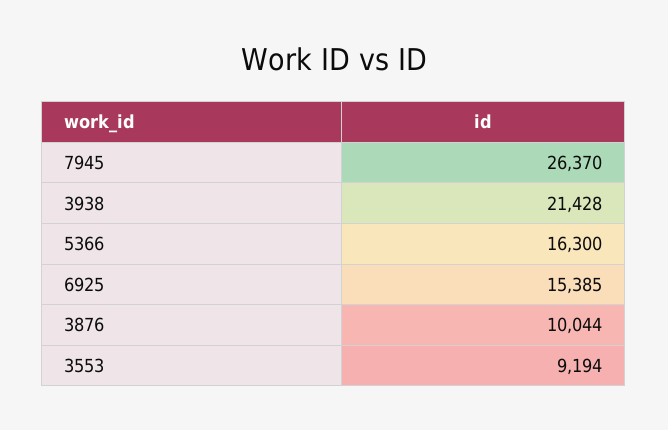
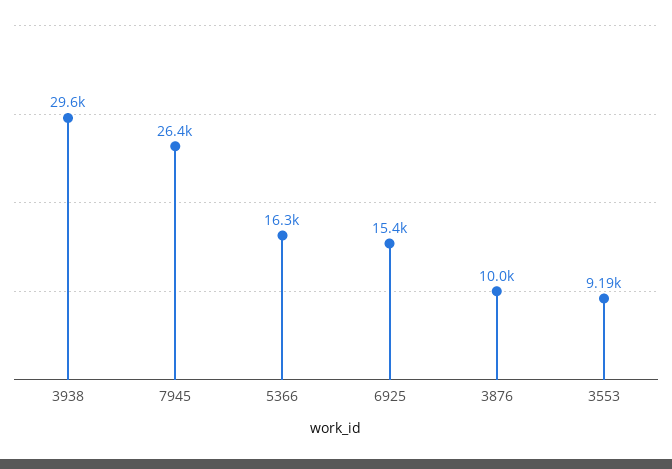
  {
    "7945": 26370,
-   "3938": 21428,
+   "3938": 29600,
    "5366": 16300,
    "6925": 15385,
    "3876": 10044,
    "3553": 9194
  }

